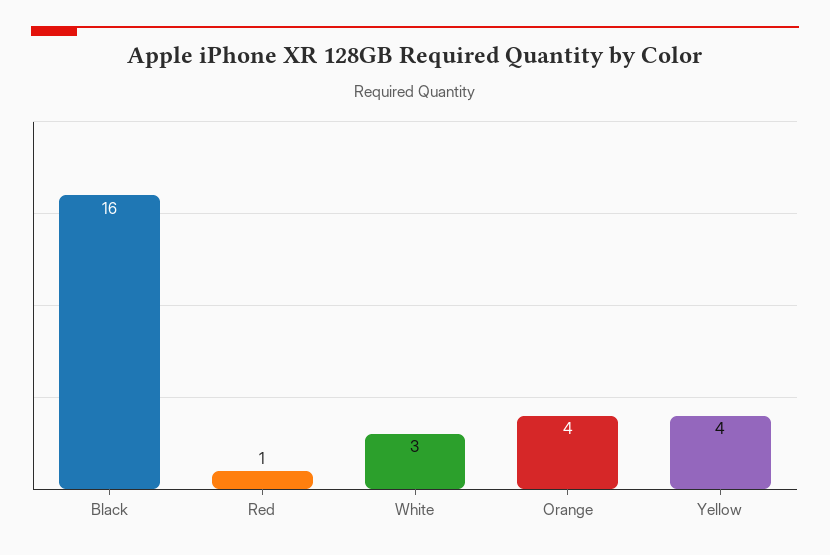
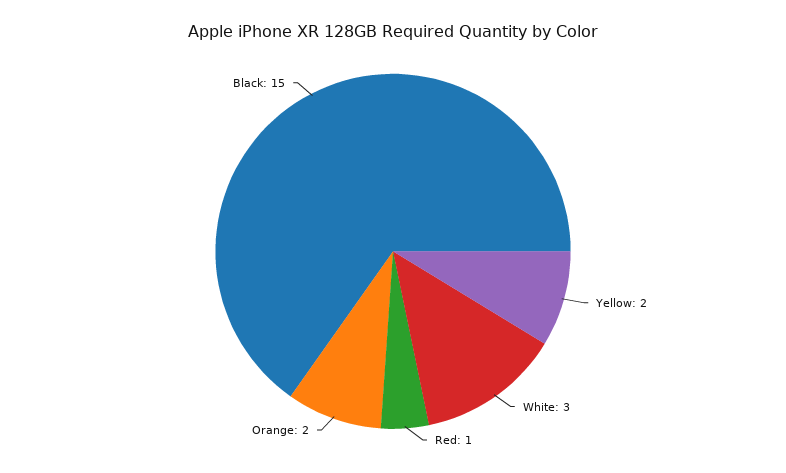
  {
-   "Black": 16,
+   "Black": 15,
    "Red": 1,
    "White": 3,
-   "Orange": 4,
+   "Orange": 2,
-   "Yellow": 4
+   "Yellow": 2
  }

